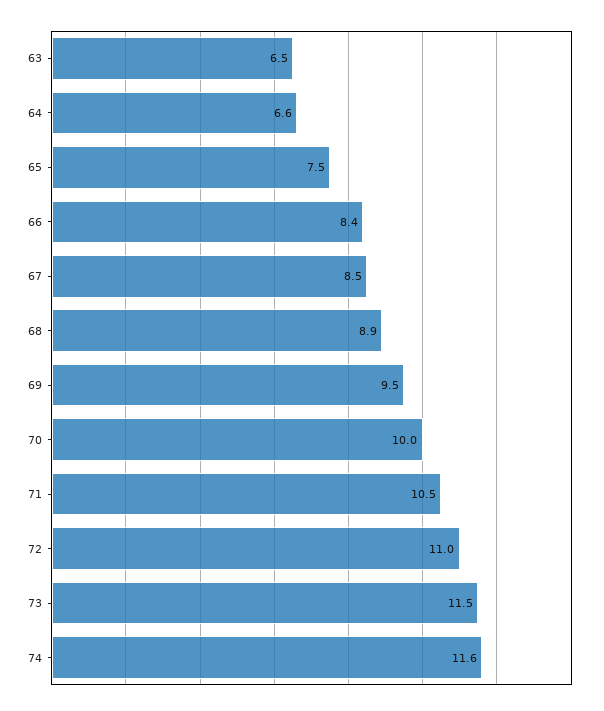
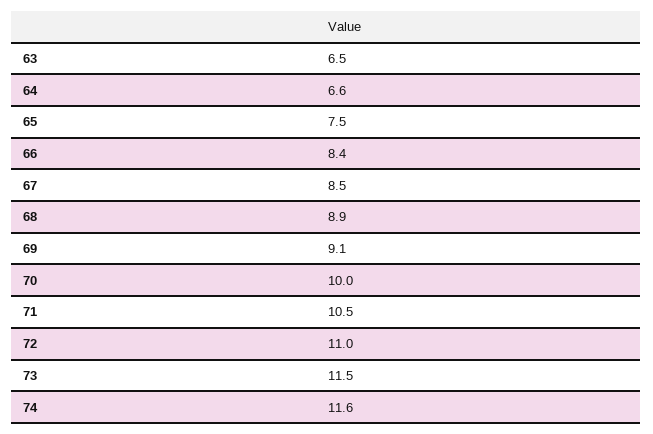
  {
    "63": 6.5,
    "64": 6.6,
    "65": 7.5,
    "66": 8.4,
    "67": 8.5,
    "68": 8.9,
-   "69": 9.5,
+   "69": 9.1,
    "70": 10,
    "71": 10.5,
    "72": 11,
    "73": 11.5,
    "74": 11.6
  }

